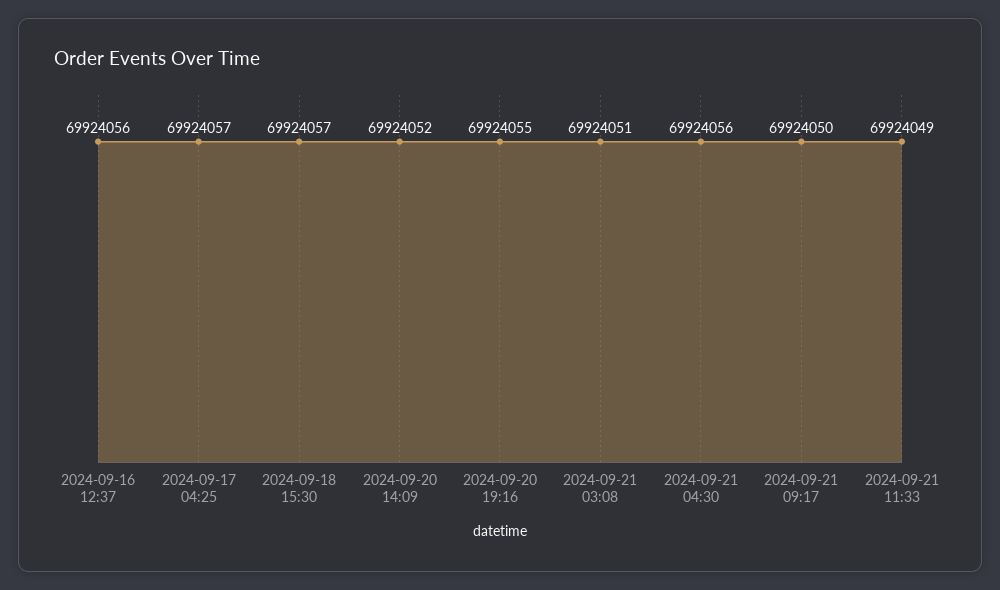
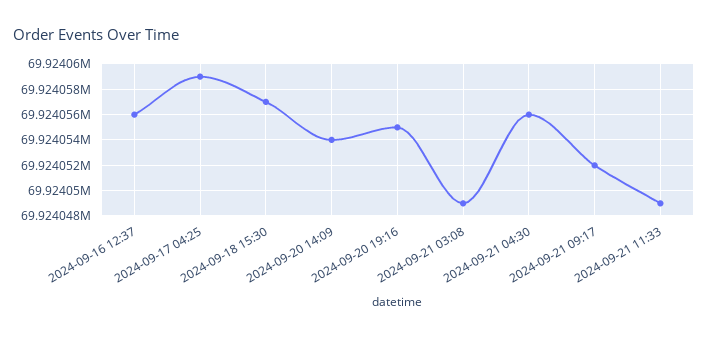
  {
    "2024-09-16 12:37": 69924056,
-   "2024-09-17 04:25": 69924057,
+   "2024-09-17 04:25": 69924059,
    "2024-09-18 15:30": 69924057,
-   "2024-09-20 14:09": 69924052,
+   "2024-09-20 14:09": 69924054,
    "2024-09-20 19:16": 69924055,
-   "2024-09-21 03:08": 69924051,
+   "2024-09-21 03:08": 69924049,
    "2024-09-21 04:30": 69924056,
-   "2024-09-21 09:17": 69924050,
+   "2024-09-21 09:17": 69924052,
    "2024-09-21 11:33": 69924049
  }

